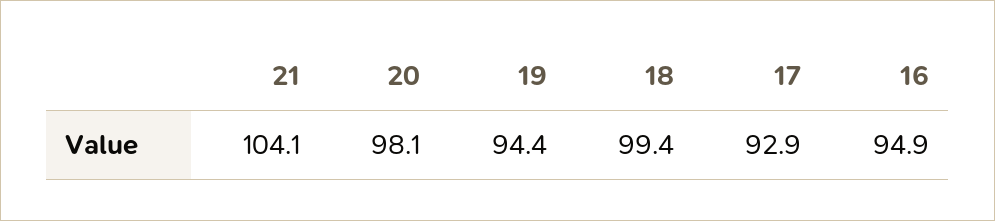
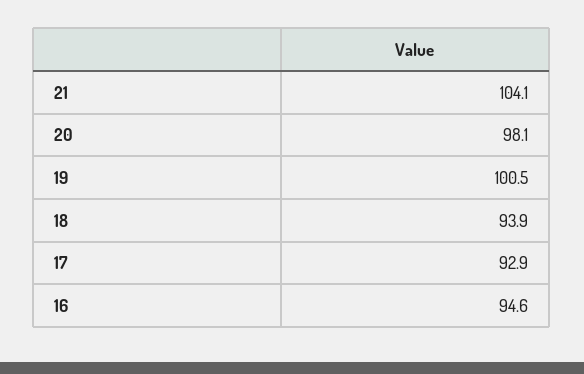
  {
    "21": 104.1,
    "20": 98.1,
-   "19": 94.4,
+   "19": 100.5,
-   "18": 99.4,
+   "18": 93.9,
    "17": 92.9,
-   "16": 94.9
+   "16": 94.6
  }

